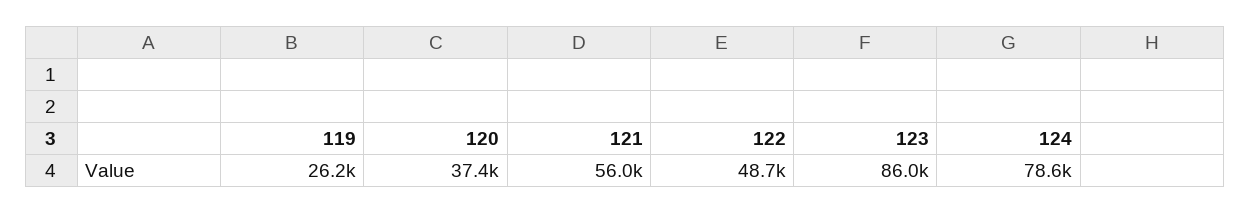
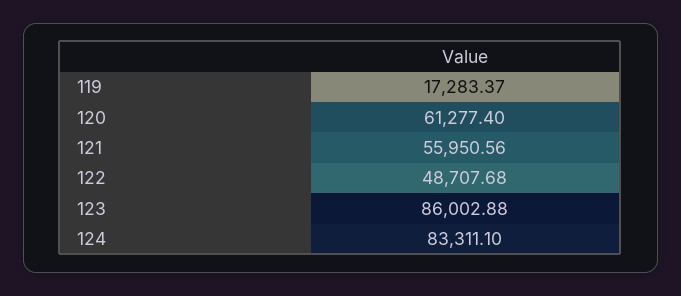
  {
-   "119": 26200,
+   "119": 17283.37,
-   "120": 37400,
+   "120": 61277.4,
    "121": 55950.56,
    "122": 48707.68,
    "123": 86002.88,
-   "124": 78600
+   "124": 83311.1
  }

